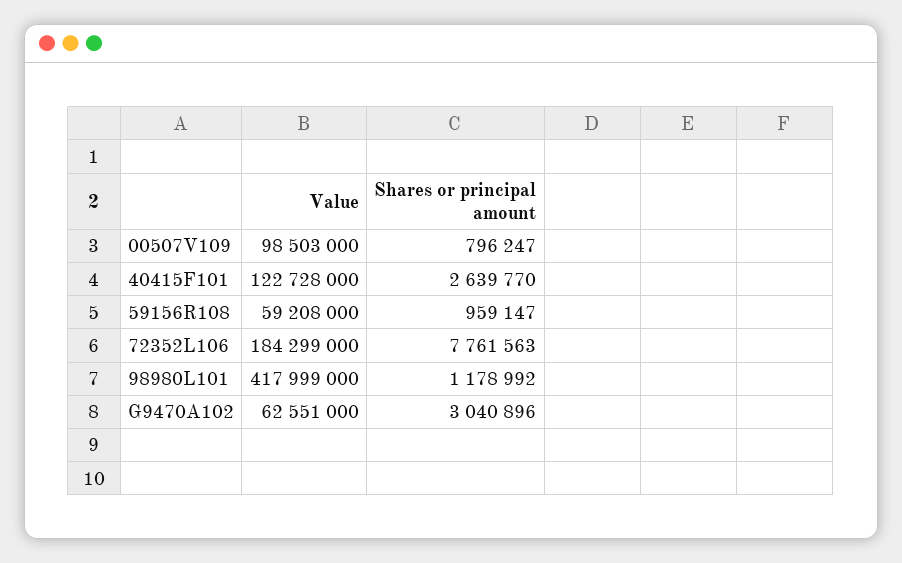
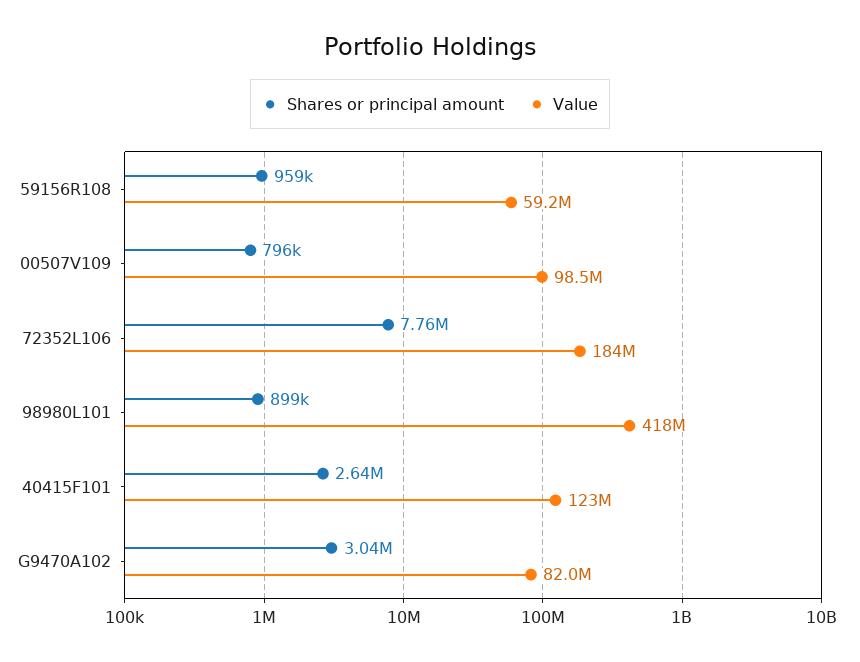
  {
    "Value": {
      "00507V109": 98503000,
      "40415F101": 122728000,
      "59156R108": 59208000,
      "72352L106": 184299000,
      "98980L101": 417999000,
-     "G9470A102": 62551000
+     "G9470A102": 82000000
    },
    "Shares or principal amount": {
      "00507V109": 796247,
      "40415F101": 2639770,
      "59156R108": 959147,
      "72352L106": 7761563,
-     "98980L101": 1178992,
+     "98980L101": 899000,
      "G9470A102": 3040896
    }
  }

